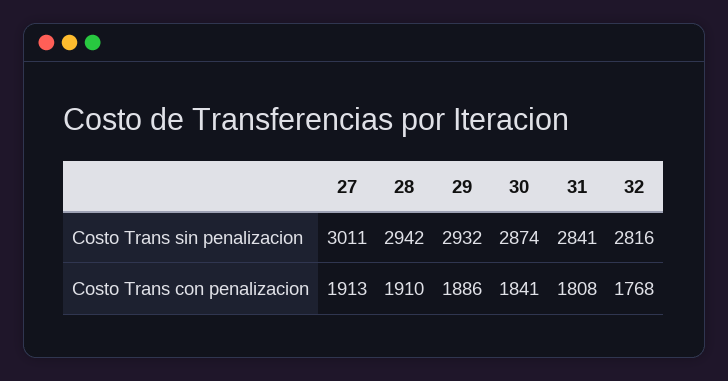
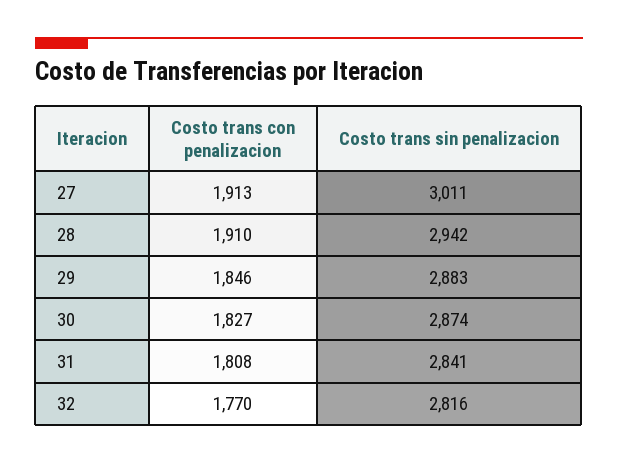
  {
    "27": {
      "Costo Trans sin penalizacion": 3011,
      "Costo Trans con penalizacion": 1913
    },
    "28": {
      "Costo Trans sin penalizacion": 2942,
      "Costo Trans con penalizacion": 1910
    },
    "29": {
-     "Costo Trans sin penalizacion": 2932,
+     "Costo Trans sin penalizacion": 2883,
-     "Costo Trans con penalizacion": 1886
+     "Costo Trans con penalizacion": 1846
    },
    "30": {
      "Costo Trans sin penalizacion": 2874,
-     "Costo Trans con penalizacion": 1841
+     "Costo Trans con penalizacion": 1827
    },
    "31": {
      "Costo Trans sin penalizacion": 2841,
      "Costo Trans con penalizacion": 1808
    },
    "32": {
      "Costo Trans sin penalizacion": 2816,
-     "Costo Trans con penalizacion": 1768
+     "Costo Trans con penalizacion": 1770
    }
  }

